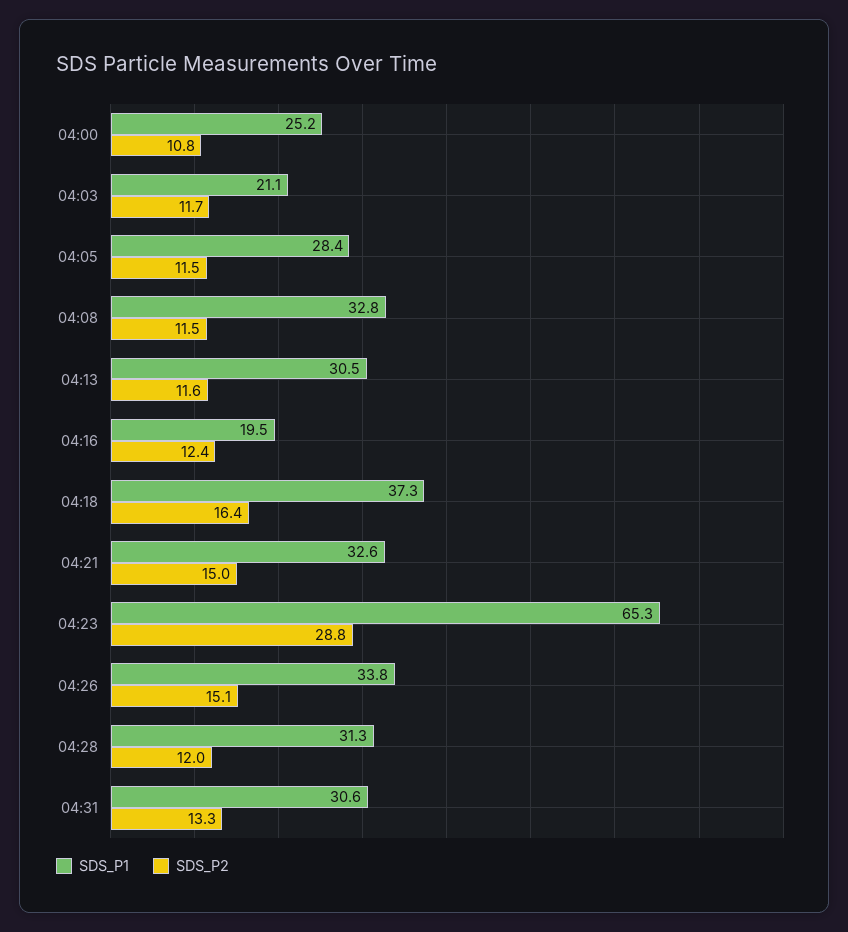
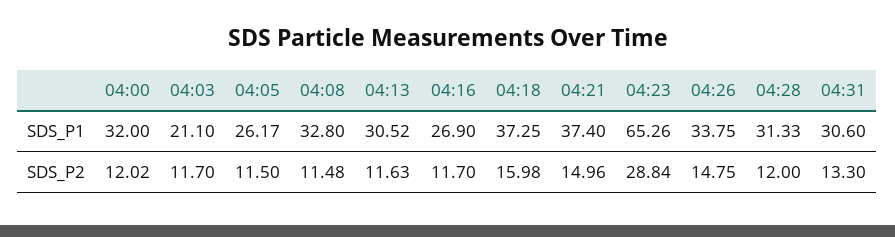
  {
    "SDS_P1": {
-     "04:00": 25.2,
+     "04:00": 32,
      "04:03": 21.1,
-     "04:05": 28.4,
+     "04:05": 26.17,
      "04:08": 32.8,
      "04:13": 30.52,
-     "04:16": 19.5,
+     "04:16": 26.9,
      "04:18": 37.25,
-     "04:21": 32.6,
+     "04:21": 37.4,
      "04:23": 65.26,
      "04:26": 33.75,
      "04:28": 31.33,
      "04:31": 30.6
    },
    "SDS_P2": {
-     "04:00": 10.8,
+     "04:00": 12.02,
      "04:03": 11.7,
      "04:05": 11.5,
      "04:08": 11.48,
      "04:13": 11.63,
-     "04:16": 12.4,
+     "04:16": 11.7,
-     "04:18": 16.4,
+     "04:18": 15.98,
      "04:21": 14.96,
      "04:23": 28.84,
-     "04:26": 15.1,
+     "04:26": 14.75,
      "04:28": 12,
      "04:31": 13.3
    }
  }

